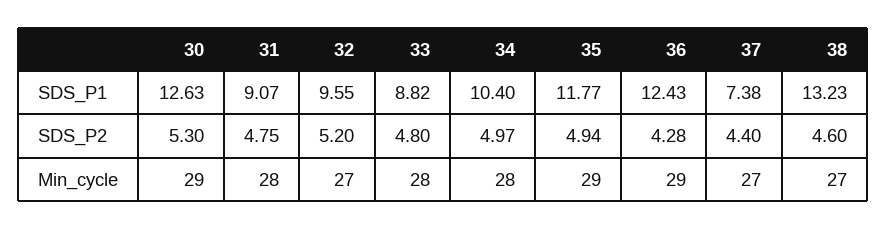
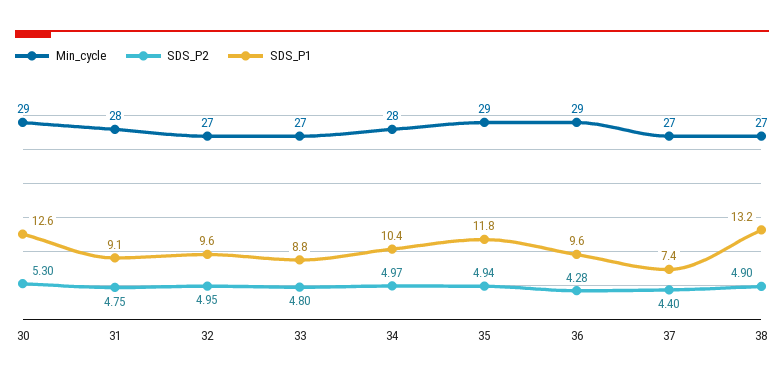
  {
    "SDS_P1": {
      "30": 12.63,
      "31": 9.07,
      "32": 9.55,
      "33": 8.82,
      "34": 10.4,
      "35": 11.77,
-     "36": 12.43,
+     "36": 9.6,
      "37": 7.38,
      "38": 13.23
    },
    "SDS_P2": {
      "30": 5.3,
      "31": 4.75,
-     "32": 5.2,
+     "32": 4.95,
      "33": 4.8,
      "34": 4.97,
      "35": 4.94,
      "36": 4.28,
      "37": 4.4,
-     "38": 4.6
+     "38": 4.9
    },
    "Min_cycle": {
      "30": 29,
      "31": 28,
      "32": 27,
-     "33": 28,
+     "33": 27,
      "34": 28,
      "35": 29,
      "36": 29,
      "37": 27,
      "38": 27
    }
  }

